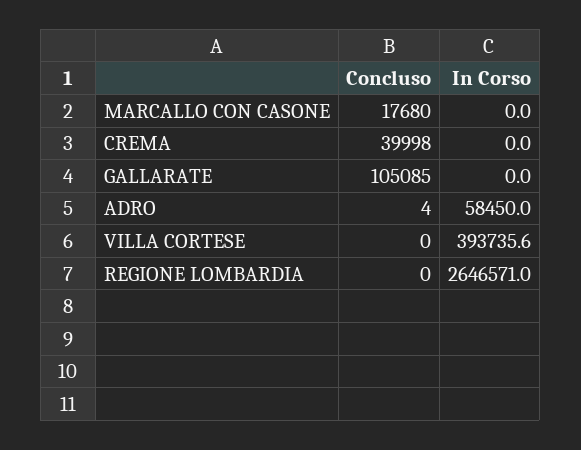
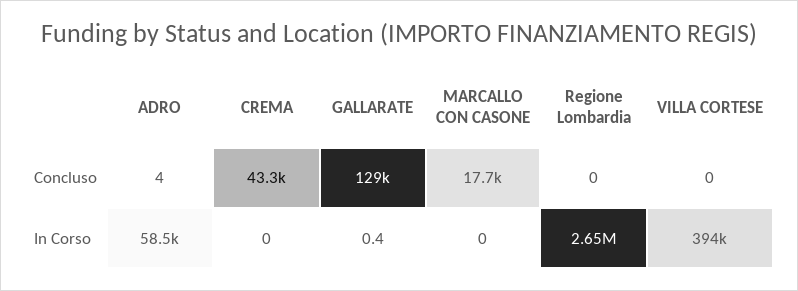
  {
    "Concluso": {
      "MARCALLO CON CASONE": 17680,
-     "CREMA": 39998,
+     "CREMA": 43300,
-     "GALLARATE": 105085,
+     "GALLARATE": 129000,
      "ADRO": 4,
      "VILLA CORTESE": 0,
      "REGIONE LOMBARDIA": 0
    },
    "In Corso": {
      "MARCALLO CON CASONE": 0,
      "CREMA": 0,
-     "GALLARATE": 0,
+     "GALLARATE": 0.4,
      "ADRO": 58450,
      "VILLA CORTESE": 393735.6,
      "REGIONE LOMBARDIA": 2646571
    }
  }

